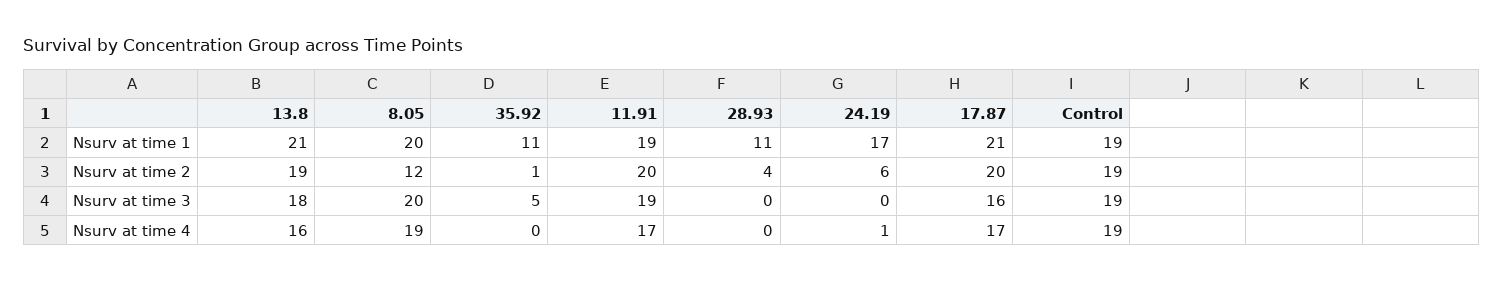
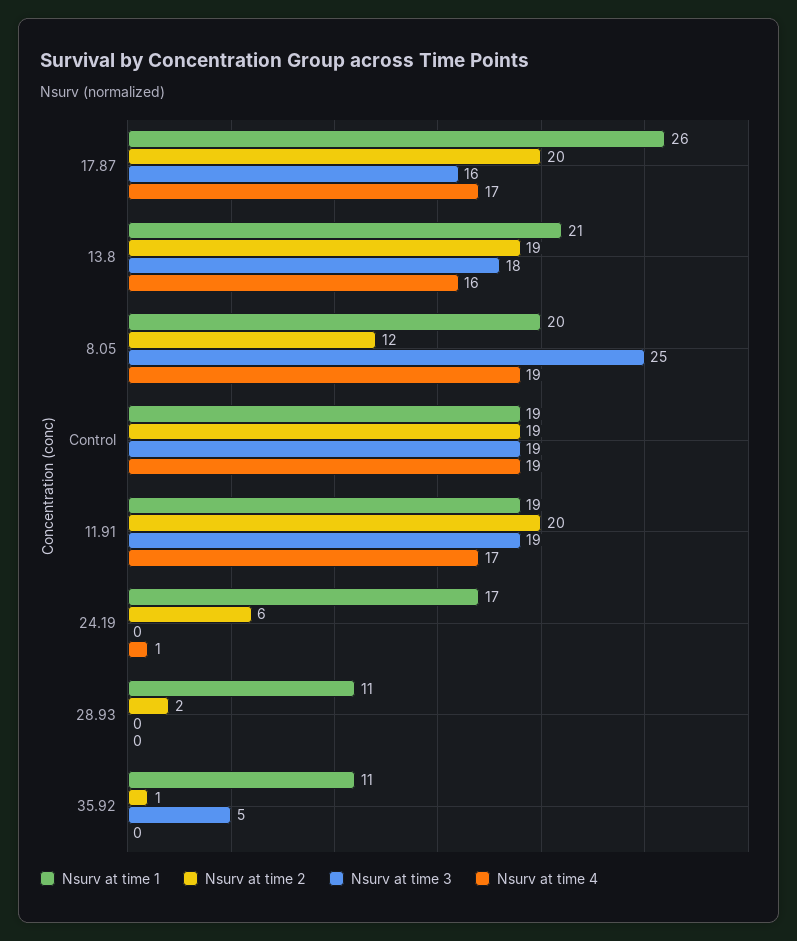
  {
    "Nsurv at time 1": {
      "13.8": 21,
      "8.05": 20,
      "35.92": 11,
      "11.91": 19,
      "28.93": 11,
      "24.19": 17,
-     "17.87": 21,
+     "17.87": 26,
      "Control": 19
    },
    "Nsurv at time 2": {
      "13.8": 19,
      "8.05": 12,
      "35.92": 1,
      "11.91": 20,
-     "28.93": 4,
+     "28.93": 2,
      "24.19": 6,
      "17.87": 20,
      "Control": 19
    },
    "Nsurv at time 3": {
      "13.8": 18,
-     "8.05": 20,
+     "8.05": 25,
      "35.92": 5,
      "11.91": 19,
      "28.93": 0,
      "24.19": 0,
      "17.87": 16,
      "Control": 19
    },
    "Nsurv at time 4": {
      "13.8": 16,
      "8.05": 19,
      "35.92": 0,
      "11.91": 17,
      "28.93": 0,
      "24.19": 1,
      "17.87": 17,
      "Control": 19
    }
  }

